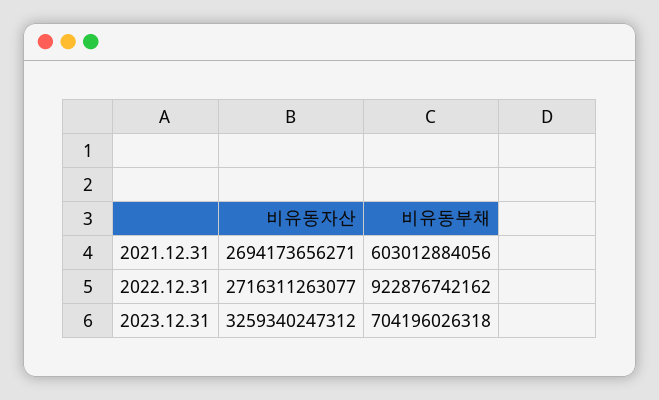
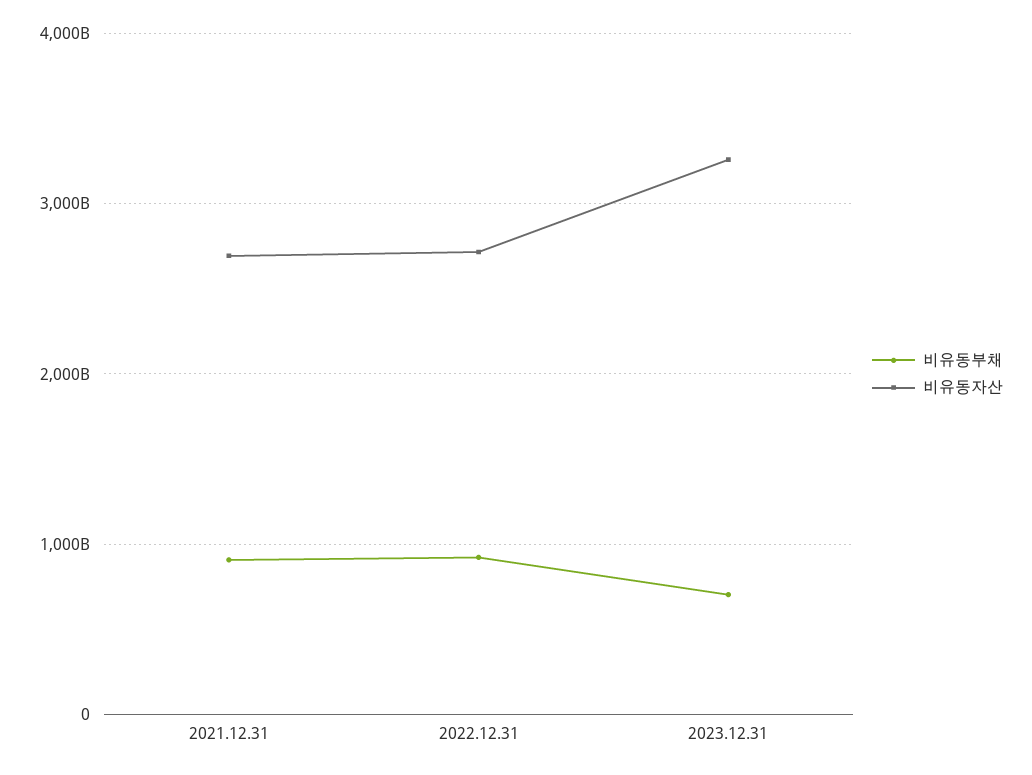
  {
    "비유동자산": {
      "2021.12.31": 2694173656271,
      "2022.12.31": 2716311263077,
      "2023.12.31": 3259340247312
    },
    "비유동부채": {
-     "2021.12.31": 603012884056,
+     "2021.12.31": 900000000000,
      "2022.12.31": 922876742162,
      "2023.12.31": 704196026318
    }
  }

